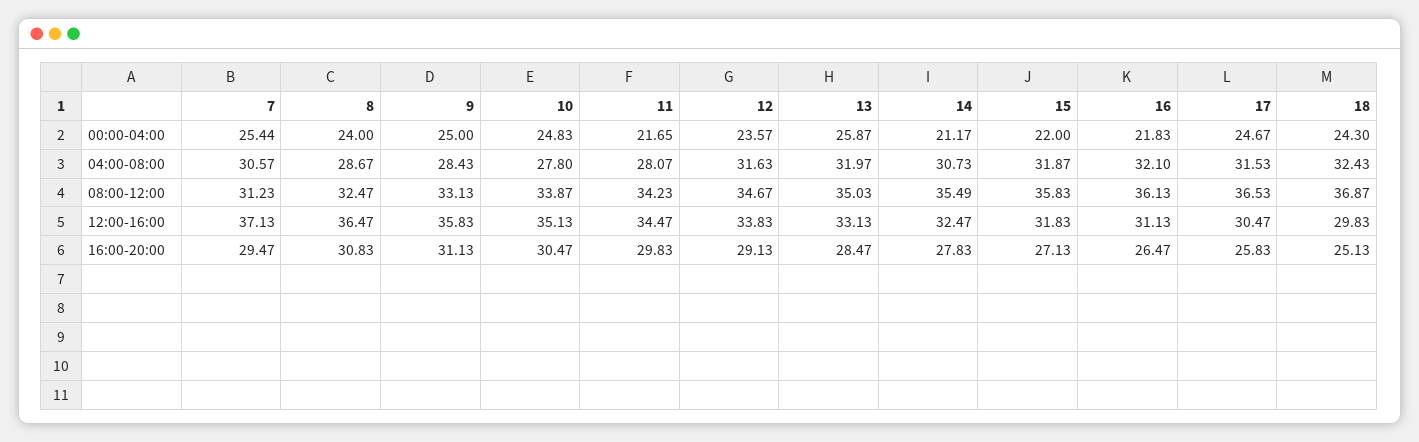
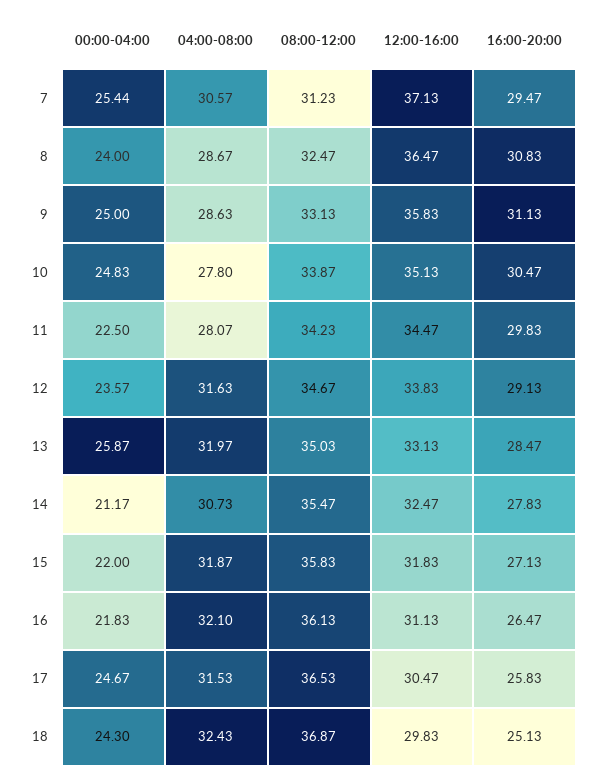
  {
    "7": {
      "00:00-04:00": 25.44,
      "04:00-08:00": 30.57,
      "08:00-12:00": 31.23,
      "12:00-16:00": 37.13,
      "16:00-20:00": 29.47
    },
    "8": {
      "00:00-04:00": 24,
      "04:00-08:00": 28.67,
      "08:00-12:00": 32.47,
      "12:00-16:00": 36.47,
      "16:00-20:00": 30.83
    },
    "9": {
      "00:00-04:00": 25,
-     "04:00-08:00": 28.43,
+     "04:00-08:00": 28.63,
      "08:00-12:00": 33.13,
      "12:00-16:00": 35.83,
      "16:00-20:00": 31.13
    },
    "10": {
      "00:00-04:00": 24.83,
      "04:00-08:00": 27.8,
      "08:00-12:00": 33.87,
      "12:00-16:00": 35.13,
      "16:00-20:00": 30.47
    },
    "11": {
-     "00:00-04:00": 21.65,
+     "00:00-04:00": 22.5,
      "04:00-08:00": 28.07,
      "08:00-12:00": 34.23,
      "12:00-16:00": 34.47,
      "16:00-20:00": 29.83
    },
    "12": {
      "00:00-04:00": 23.57,
      "04:00-08:00": 31.63,
      "08:00-12:00": 34.67,
      "12:00-16:00": 33.83,
      "16:00-20:00": 29.13
    },
    "13": {
      "00:00-04:00": 25.87,
      "04:00-08:00": 31.97,
      "08:00-12:00": 35.03,
      "12:00-16:00": 33.13,
      "16:00-20:00": 28.47
    },
    "14": {
      "00:00-04:00": 21.17,
      "04:00-08:00": 30.73,
-     "08:00-12:00": 35.49,
+     "08:00-12:00": 35.47,
      "12:00-16:00": 32.47,
      "16:00-20:00": 27.83
    },
    "15": {
      "00:00-04:00": 22,
      "04:00-08:00": 31.87,
      "08:00-12:00": 35.83,
      "12:00-16:00": 31.83,
      "16:00-20:00": 27.13
    },
    "16": {
      "00:00-04:00": 21.83,
      "04:00-08:00": 32.1,
      "08:00-12:00": 36.13,
      "12:00-16:00": 31.13,
      "16:00-20:00": 26.47
    },
    "17": {
      "00:00-04:00": 24.67,
      "04:00-08:00": 31.53,
      "08:00-12:00": 36.53,
      "12:00-16:00": 30.47,
      "16:00-20:00": 25.83
    },
    "18": {
      "00:00-04:00": 24.3,
      "04:00-08:00": 32.43,
      "08:00-12:00": 36.87,
      "12:00-16:00": 29.83,
      "16:00-20:00": 25.13
    }
  }

